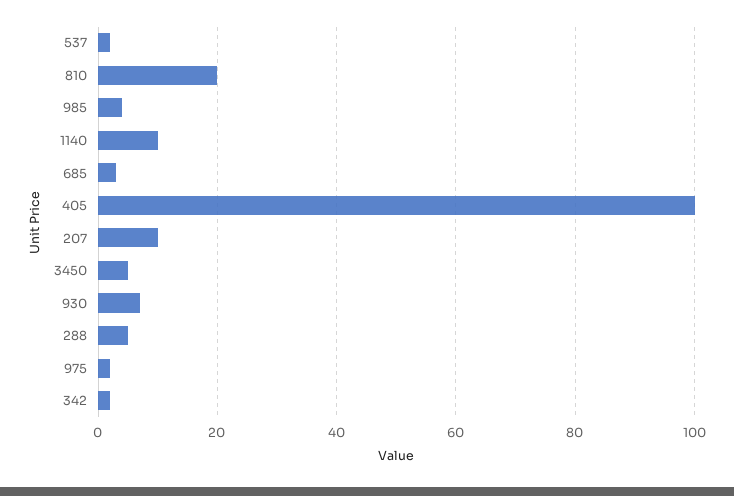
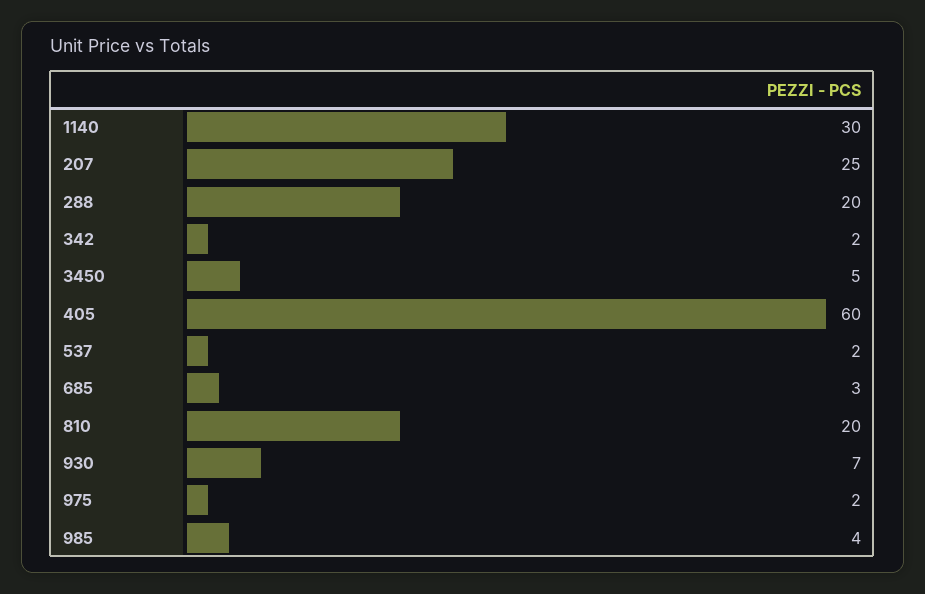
  {
    "537": 2,
    "810": 20,
    "985": 4,
-   "1140": 10,
+   "1140": 30,
    "685": 3,
-   "405": 100,
+   "405": 60,
-   "207": 10,
+   "207": 25,
    "3450": 5,
    "930": 7,
-   "288": 5,
+   "288": 20,
    "975": 2,
    "342": 2
  }

